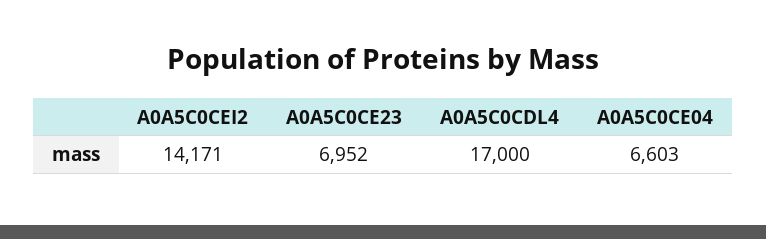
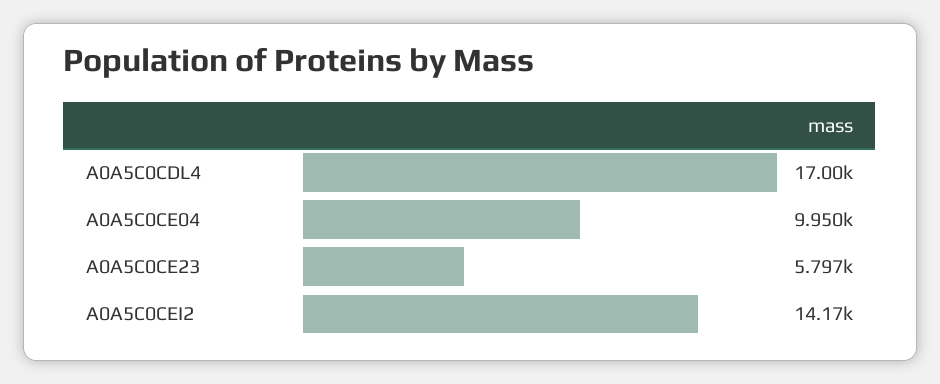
  {
    "A0A5C0CEI2": 14171,
-   "A0A5C0CE23": 6952,
+   "A0A5C0CE23": 5797,
    "A0A5C0CDL4": 17000,
-   "A0A5C0CE04": 6603
+   "A0A5C0CE04": 9950
  }

